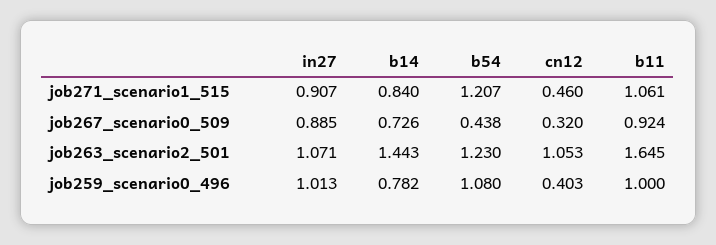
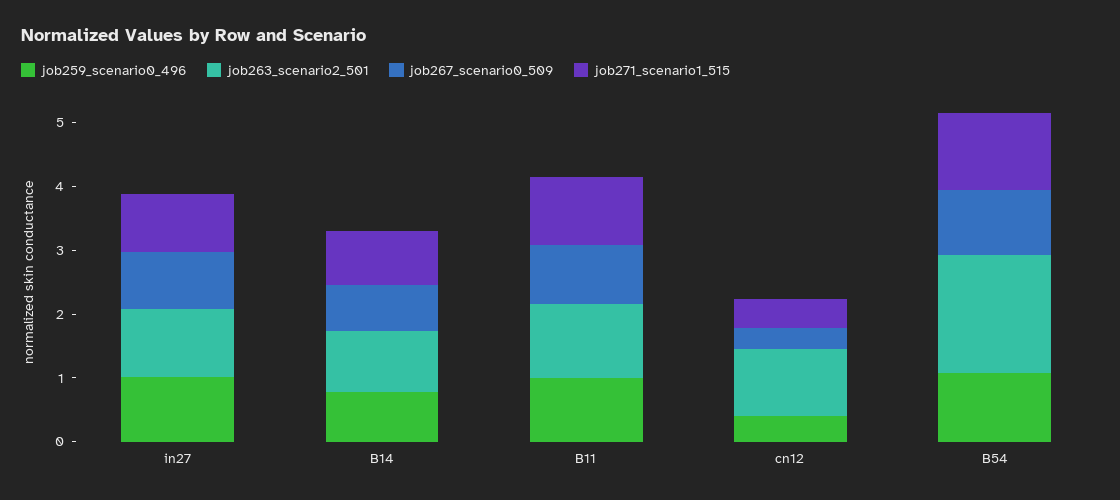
  {
    "job271_scenario1_515": {
      "in27": 0.907,
      "b14": 0.84,
      "b54": 1.207,
      "cn12": 0.46,
      "b11": 1.061
    },
    "job267_scenario0_509": {
      "in27": 0.885,
      "b14": 0.726,
-     "b54": 0.438,
+     "b54": 1,
      "cn12": 0.32,
      "b11": 0.924
    },
    "job263_scenario2_501": {
      "in27": 1.071,
-     "b14": 1.443,
+     "b14": 1,
-     "b54": 1.23,
+     "b54": 1.8,
      "cn12": 1.053,
-     "b11": 1.645
+     "b11": 1.2
    },
    "job259_scenario0_496": {
      "in27": 1.013,
      "b14": 0.782,
      "b54": 1.08,
      "cn12": 0.403,
      "b11": 1
    }
  }

